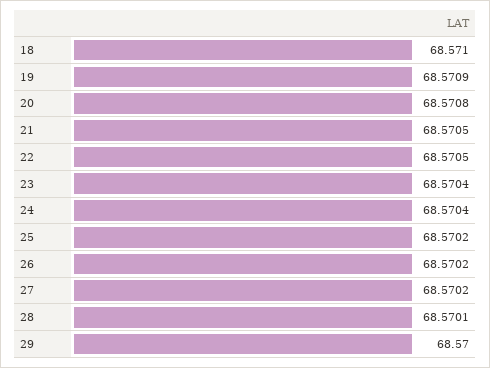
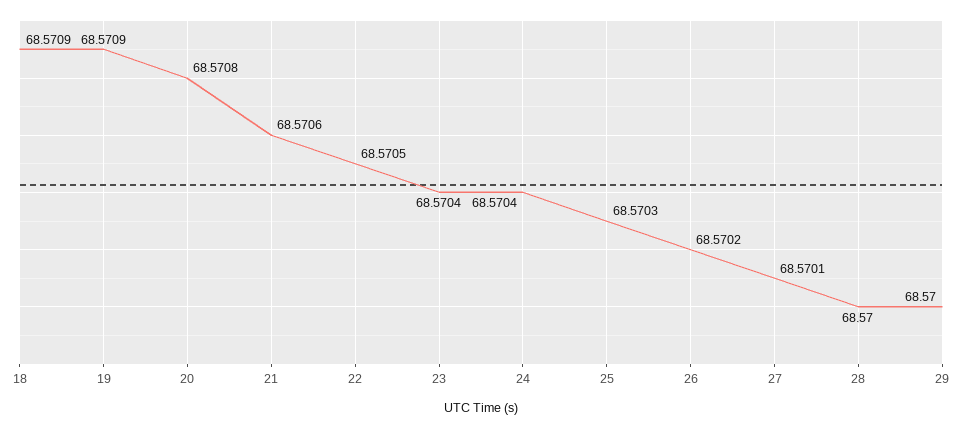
  {
-   "18": 68.571,
+   "18": 68.5709,
    "19": 68.5709,
    "20": 68.5708,
-   "21": 68.5705,
+   "21": 68.5706,
    "22": 68.5705,
    "23": 68.5704,
    "24": 68.5704,
-   "25": 68.5702,
+   "25": 68.5703,
    "26": 68.5702,
-   "27": 68.5702,
+   "27": 68.5701,
-   "28": 68.5701,
+   "28": 68.57,
    "29": 68.57
  }

